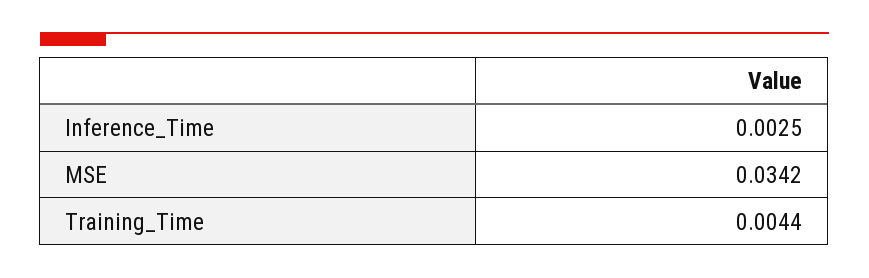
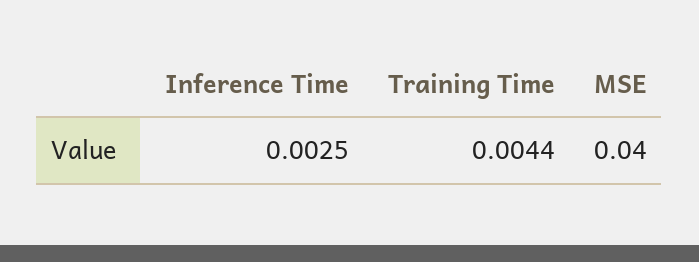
  {
    "Inference_Time": 0.0025,
-   "MSE": 0.0342,
+   "MSE": 0.04,
    "Training_Time": 0.0044
  }

